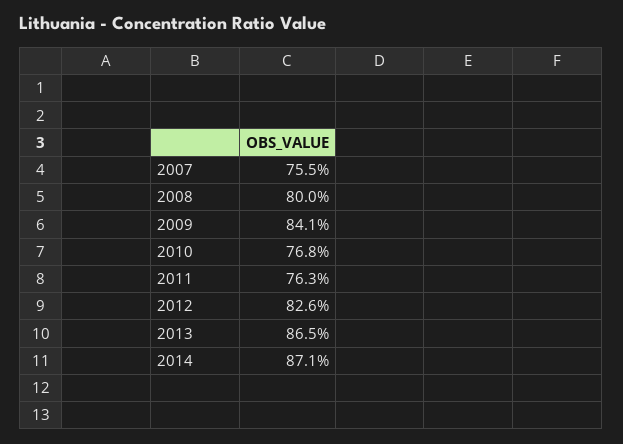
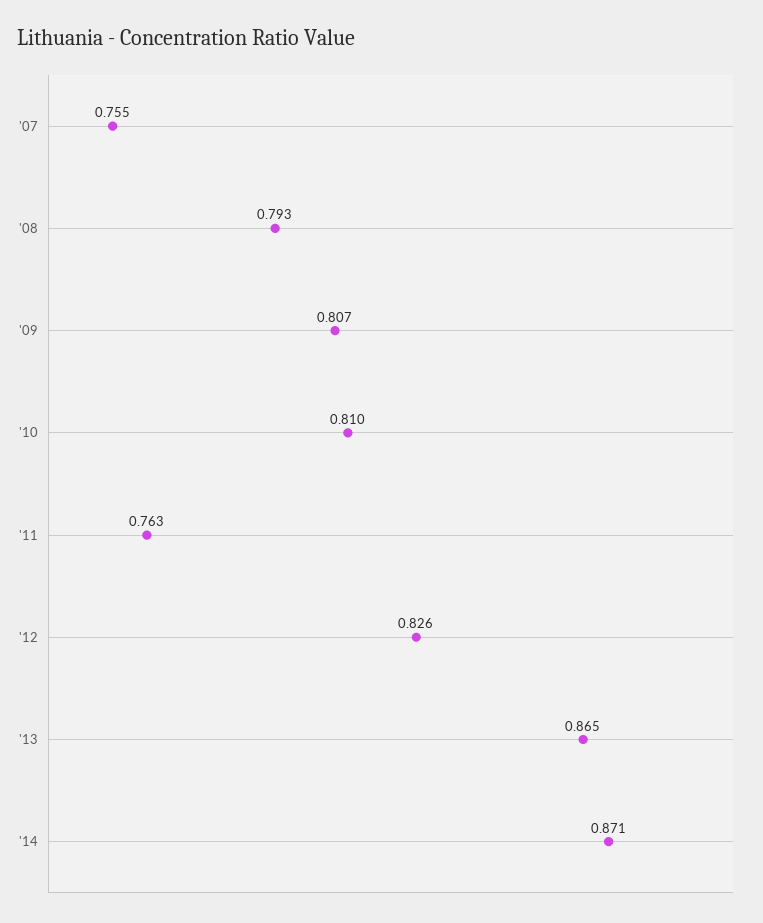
  {
    "2007": 0.755,
-   "2008": 0.8,
+   "2008": 0.793,
-   "2009": 0.841,
+   "2009": 0.807,
-   "2010": 0.768,
+   "2010": 0.81,
    "2011": 0.763,
    "2012": 0.826,
    "2013": 0.865,
    "2014": 0.871
  }

